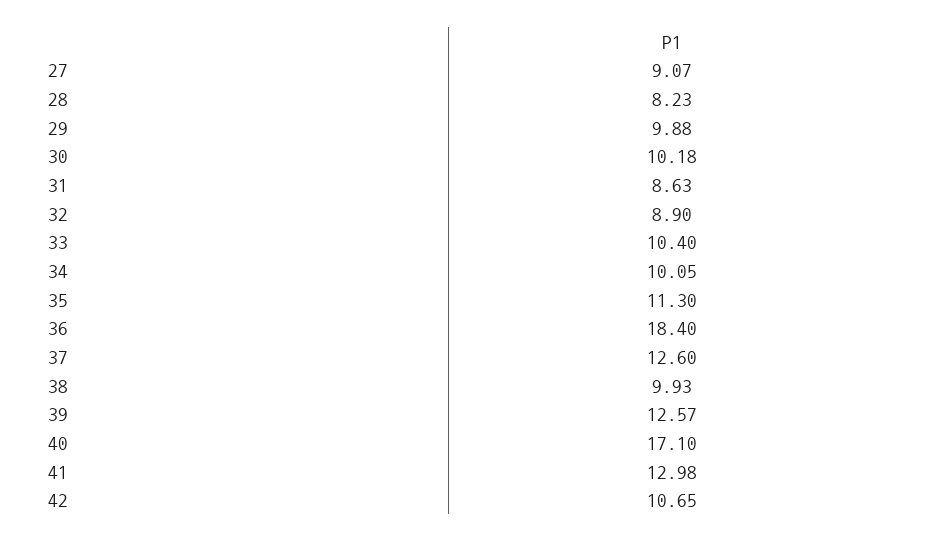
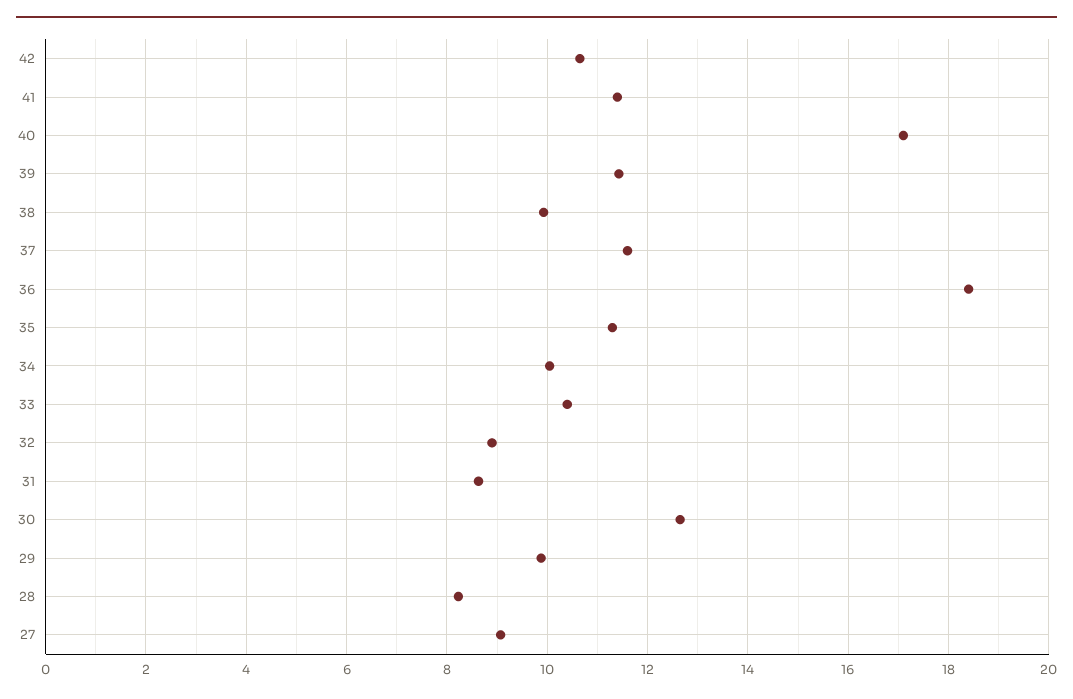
  {
    "27": 9.07,
    "28": 8.23,
    "29": 9.88,
-   "30": 10.18,
+   "30": 12.6,
    "31": 8.63,
    "32": 8.9,
    "33": 10.4,
    "34": 10.05,
    "35": 11.3,
    "36": 18.4,
-   "37": 12.6,
+   "37": 11.6,
    "38": 9.93,
-   "39": 12.57,
+   "39": 11.4,
    "40": 17.1,
-   "41": 12.98,
+   "41": 11.4,
    "42": 10.65
  }

